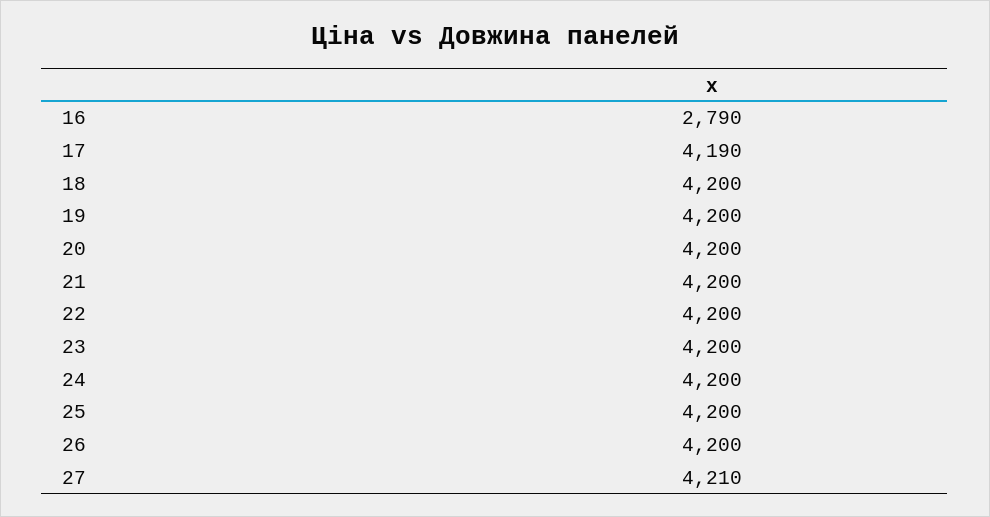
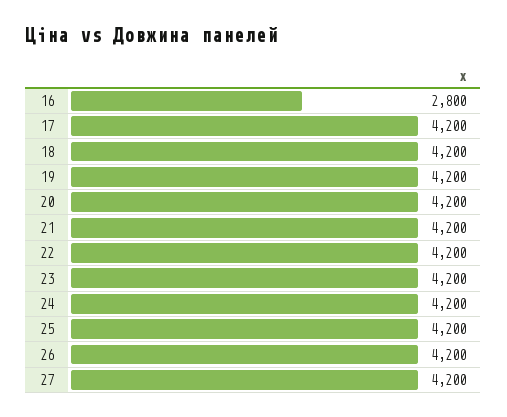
  {
-   "16": 2790,
+   "16": 2800,
-   "17": 4190,
+   "17": 4200,
    "18": 4200,
    "19": 4200,
    "20": 4200,
    "21": 4200,
    "22": 4200,
    "23": 4200,
    "24": 4200,
    "25": 4200,
    "26": 4200,
-   "27": 4210
+   "27": 4200
  }

